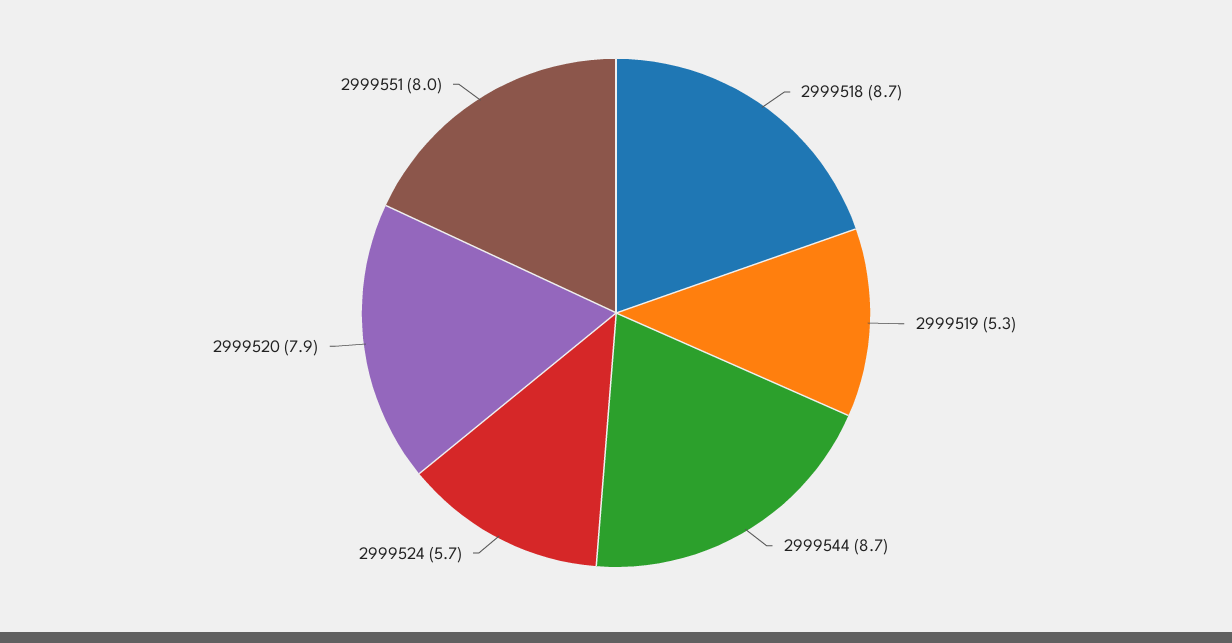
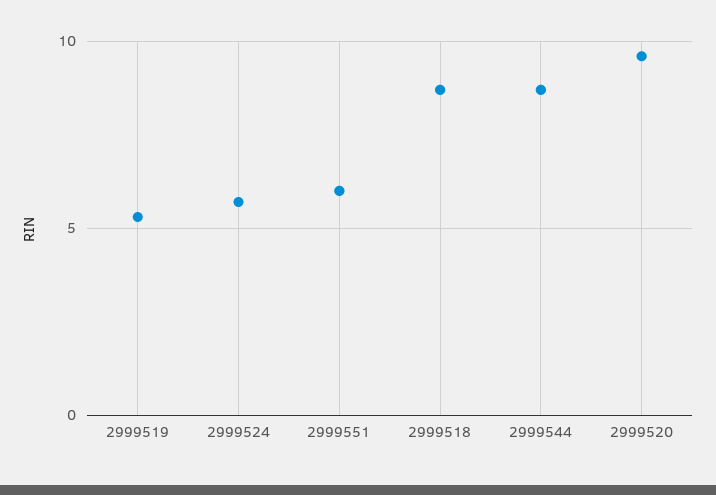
  {
    "2999518": 8.7,
    "2999519": 5.3,
    "2999544": 8.7,
    "2999524": 5.7,
-   "2999520": 7.9,
+   "2999520": 9.5,
-   "2999551": 8
+   "2999551": 6
  }

